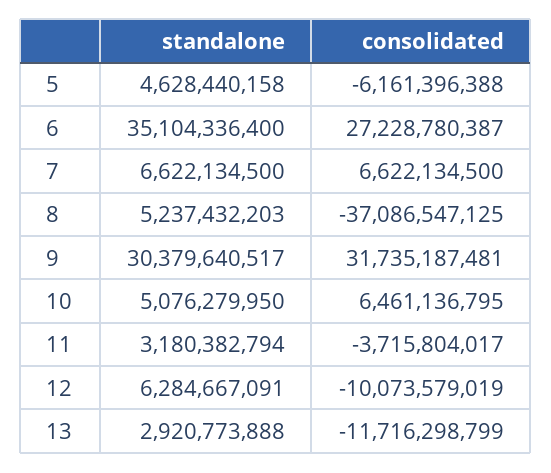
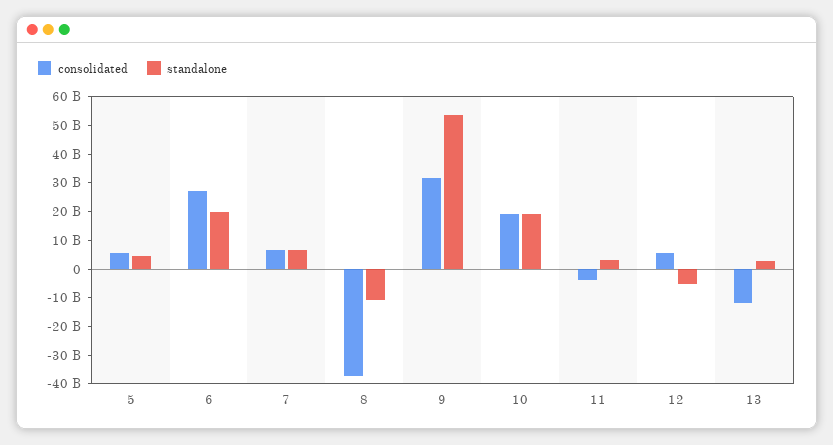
  {
    "standalone": {
      "5": 4628440158,
-     "6": 35104336400,
+     "6": 20000000000,
      "7": 6622134500,
-     "8": 5237432203,
+     "8": -10000000000,
-     "9": 30379640517,
+     "9": 55000000000,
-     "10": 5076279950,
+     "10": 20000000000,
      "11": 3180382794,
-     "12": 6284667091,
+     "12": -5000000000,
      "13": 2920773888
    },
    "consolidated": {
-     "5": -6161396388,
+     "5": 5000000000,
      "6": 27228780387,
      "7": 6622134500,
      "8": -37086547125,
      "9": 31735187481,
-     "10": 6461136795,
+     "10": 20000000000,
      "11": -3715804017,
-     "12": -10073579019,
+     "12": 5000000000,
      "13": -11716298799
    }
  }

